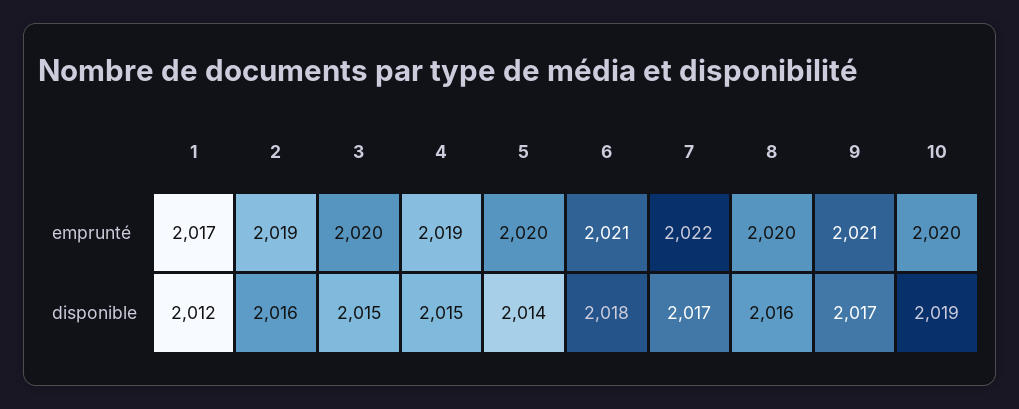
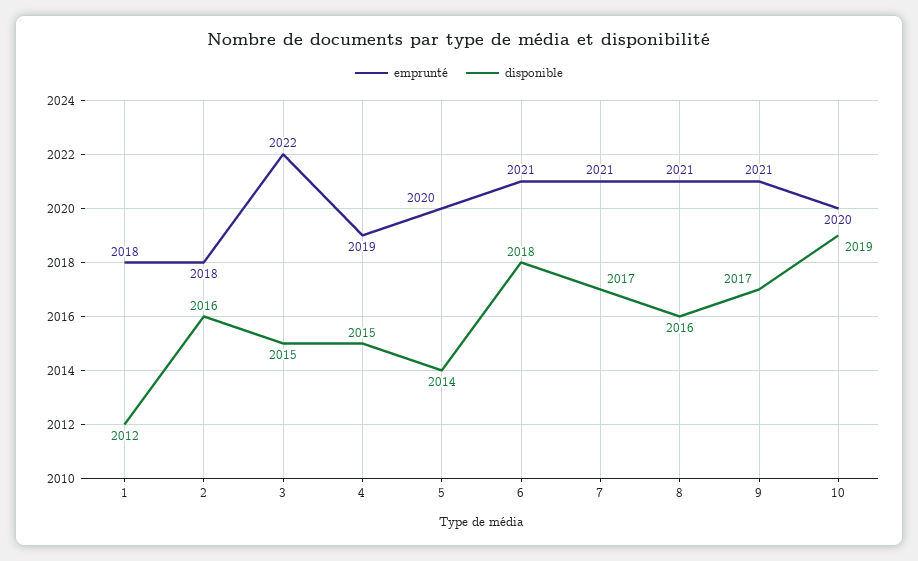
  {
    "emprunté": {
-     "1": 2017,
+     "1": 2018,
-     "2": 2019,
+     "2": 2018,
-     "3": 2020,
+     "3": 2022,
      "4": 2019,
      "5": 2020,
      "6": 2021,
-     "7": 2022,
+     "7": 2021,
-     "8": 2020,
+     "8": 2021,
      "9": 2021,
      "10": 2020
    },
    "disponible": {
      "1": 2012,
      "2": 2016,
      "3": 2015,
      "4": 2015,
      "5": 2014,
      "6": 2018,
      "7": 2017,
      "8": 2016,
      "9": 2017,
      "10": 2019
    }
  }

